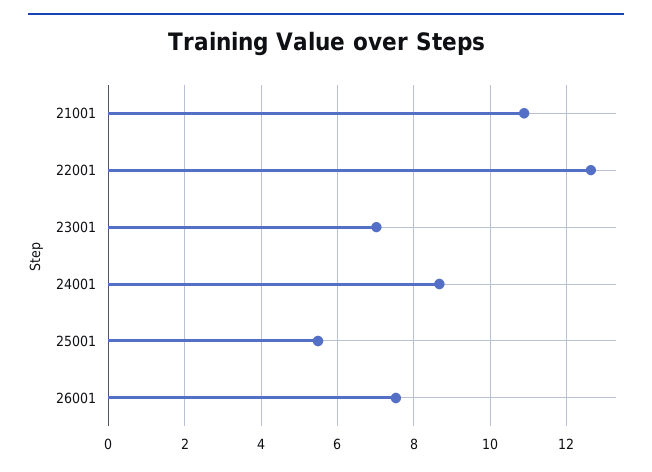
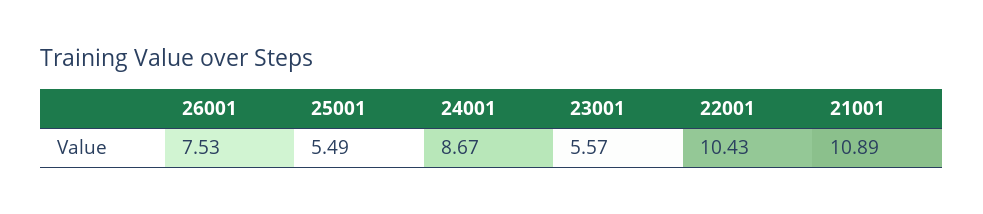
  {
    "21001": 10.89,
-   "22001": 12.6,
+   "22001": 10.43,
-   "23001": 7,
+   "23001": 5.57,
    "24001": 8.67,
    "25001": 5.49,
    "26001": 7.53
  }

